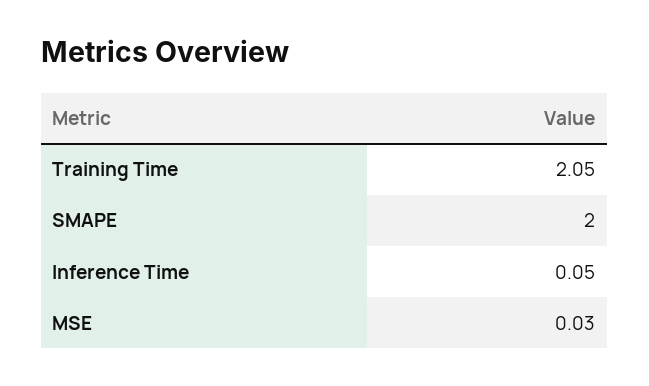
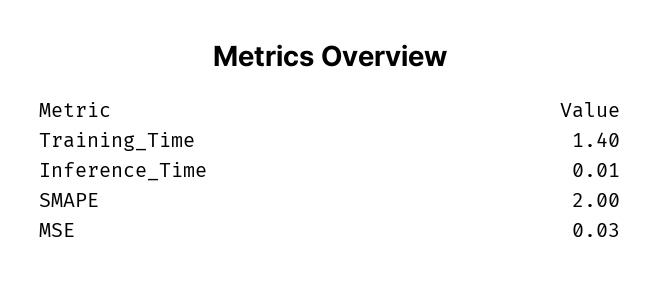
  {
-   "Training Time": 2.05,
+   "Training Time": 1.4,
    "SMAPE": 2,
-   "Inference Time": 0.05,
+   "Inference Time": 0.01,
    "MSE": 0.03
  }

